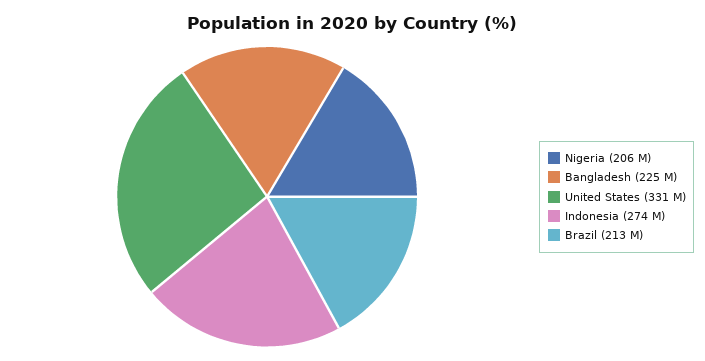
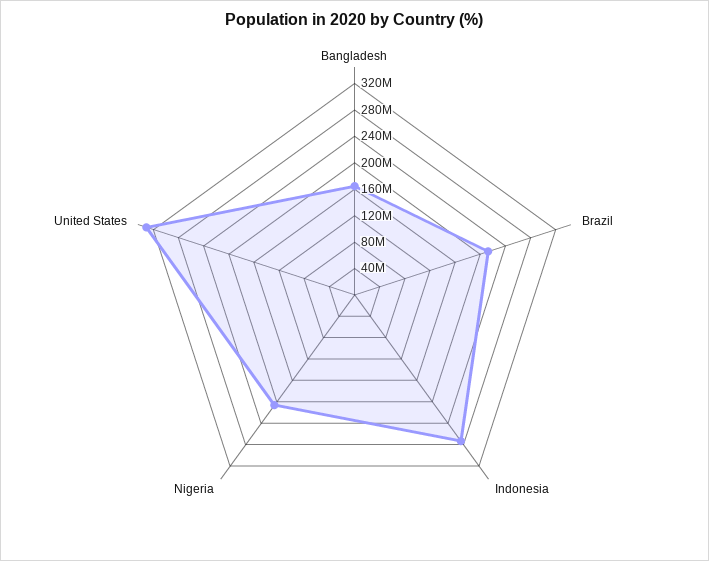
  {
    "Nigeria": 206000000,
-   "Bangladesh": 225000000,
+   "Bangladesh": 160000000,
    "United States": 331000000,
    "Indonesia": 274000000,
    "Brazil": 213000000
  }

